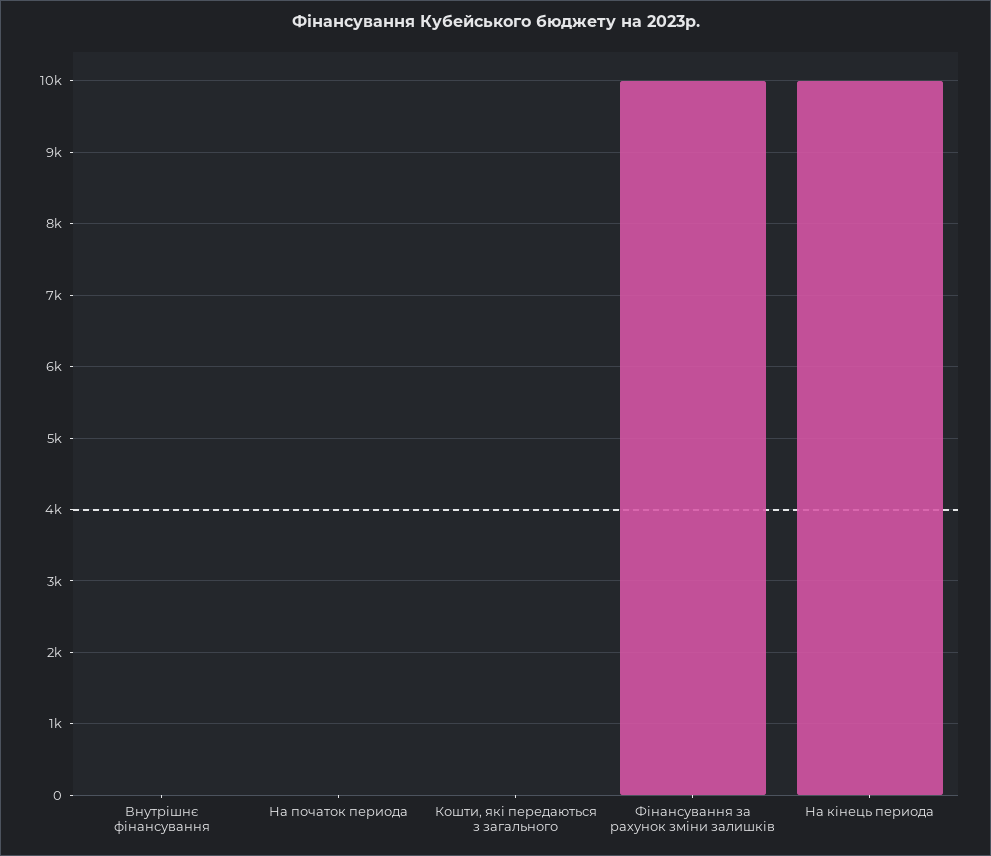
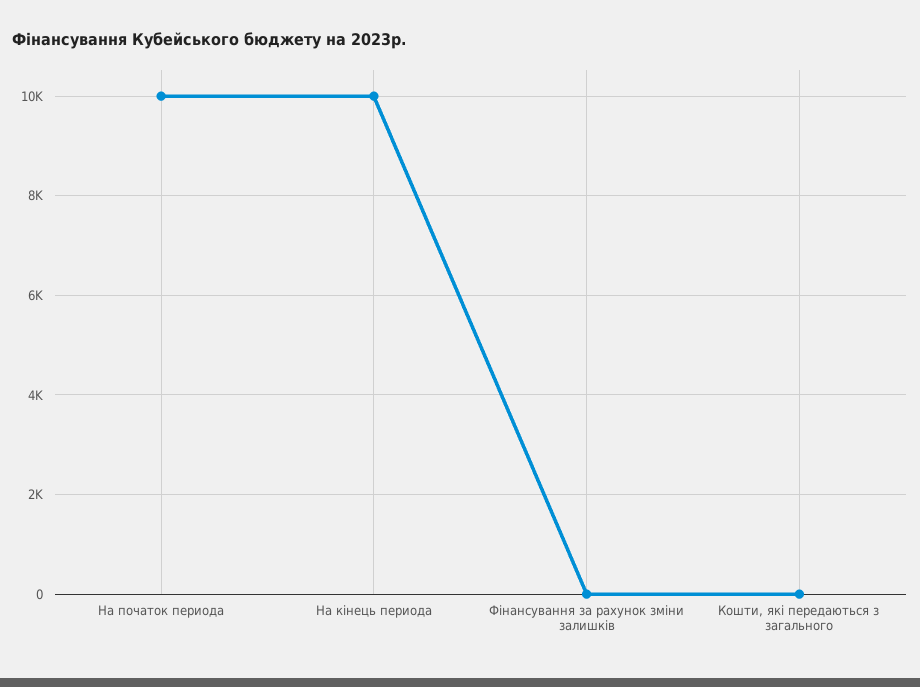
  {
-   "Внутрішнє фінансування": 0,
-   "На початок периода": 0,
+   "На початок периода": 10000,
    "Кошти, які передаються з загального": 0,
-   "Фінансування за рахунок зміни залишків": 10000,
+   "Фінансування за рахунок зміни залишків": 0,
    "На кінець периода": 10000
  }

